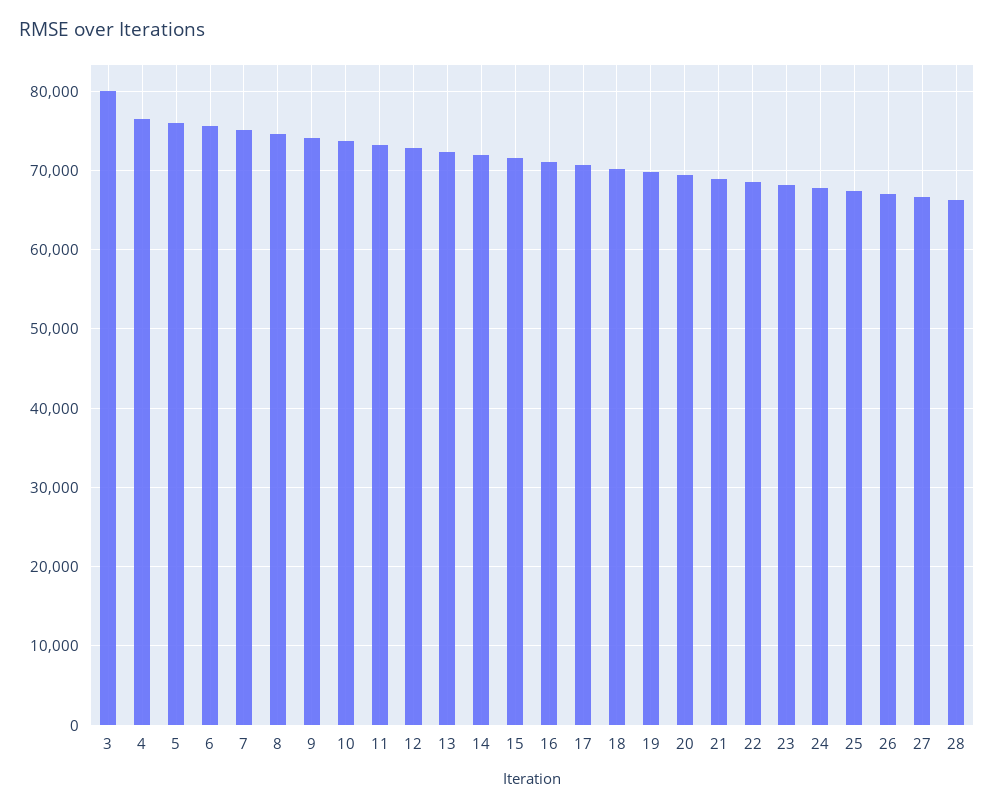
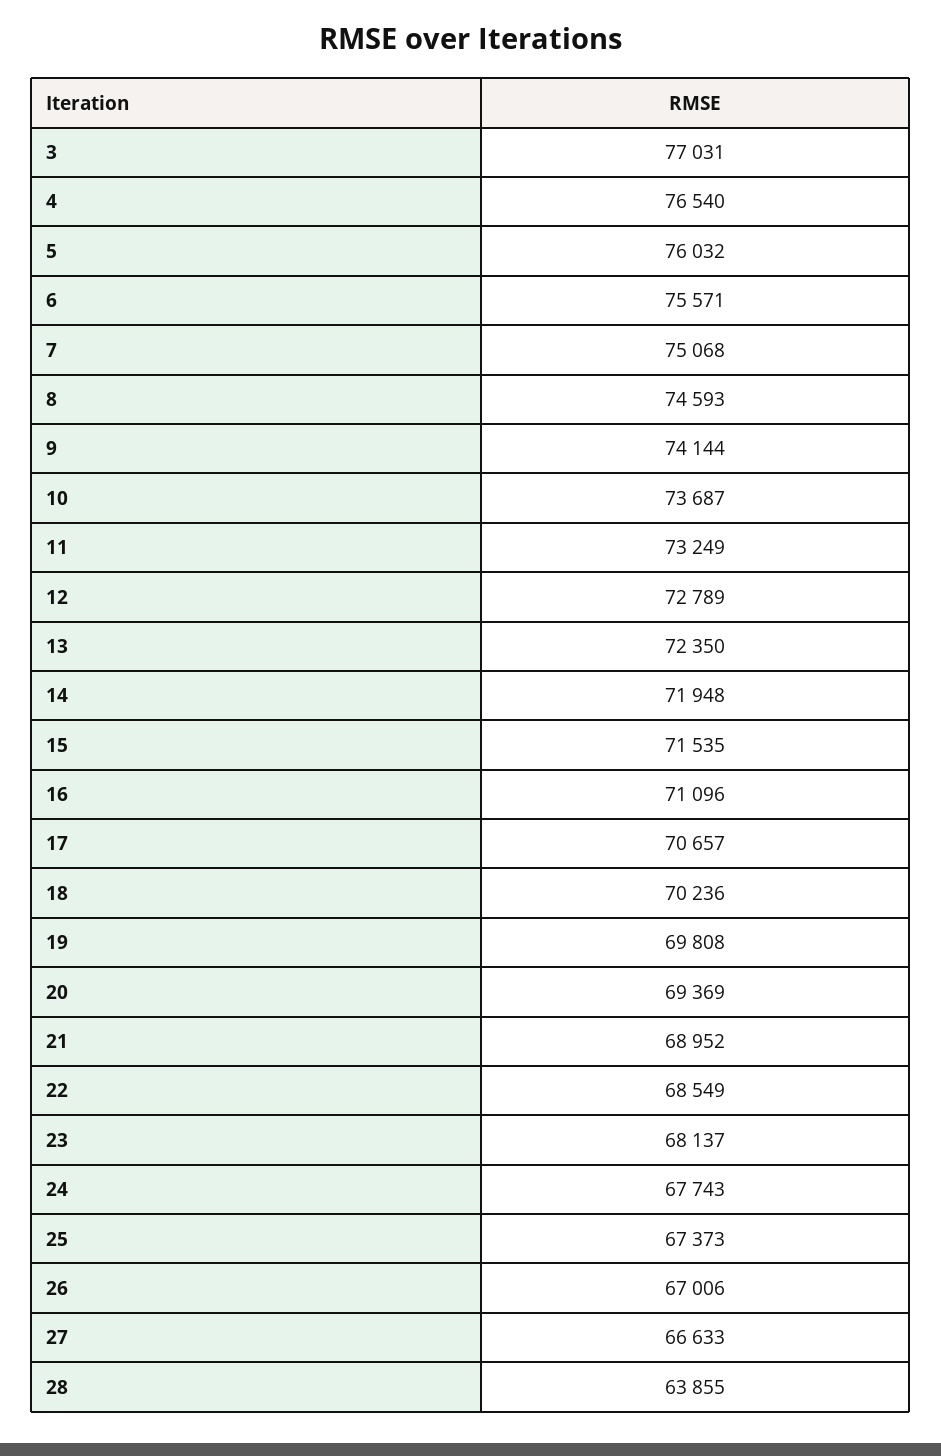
  {
-   "3": 80000,
+   "3": 77031,
    "4": 76540,
    "5": 76032,
    "6": 75571,
    "7": 75068,
    "8": 74593,
    "9": 74144,
    "10": 73687,
    "11": 73249,
    "12": 72789,
    "13": 72350,
    "14": 71948,
    "15": 71535,
    "16": 71096,
    "17": 70657,
    "18": 70236,
    "19": 69808,
    "20": 69369,
    "21": 68952,
    "22": 68549,
    "23": 68137,
    "24": 67743,
    "25": 67373,
    "26": 67006,
    "27": 66633,
-   "28": 66000
+   "28": 63855
  }

